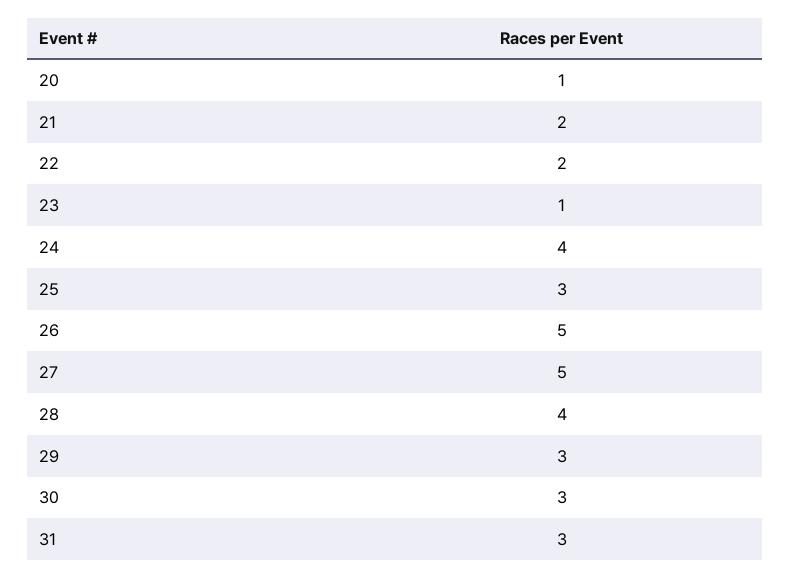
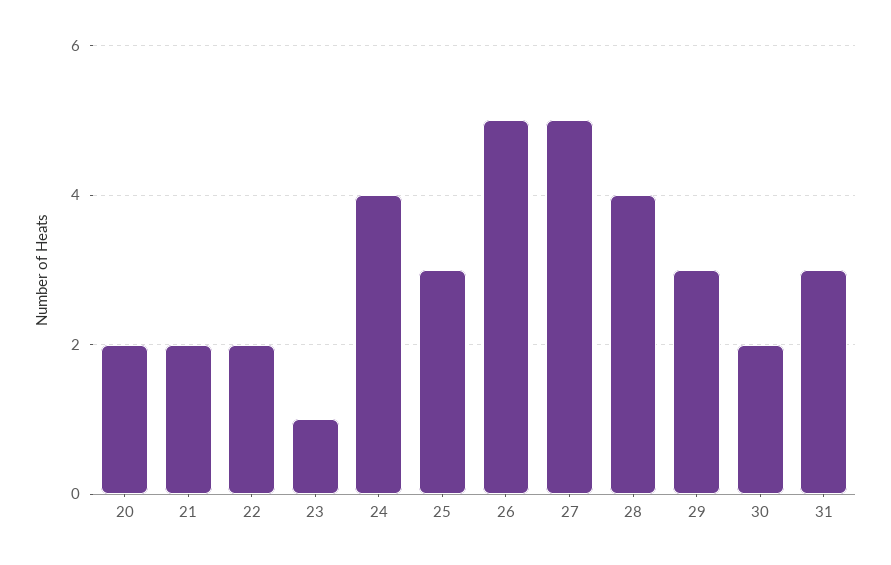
  {
-   "20": 1,
+   "20": 2,
    "21": 2,
    "22": 2,
    "23": 1,
    "24": 4,
    "25": 3,
    "26": 5,
    "27": 5,
    "28": 4,
    "29": 3,
-   "30": 3,
+   "30": 2,
    "31": 3
  }

